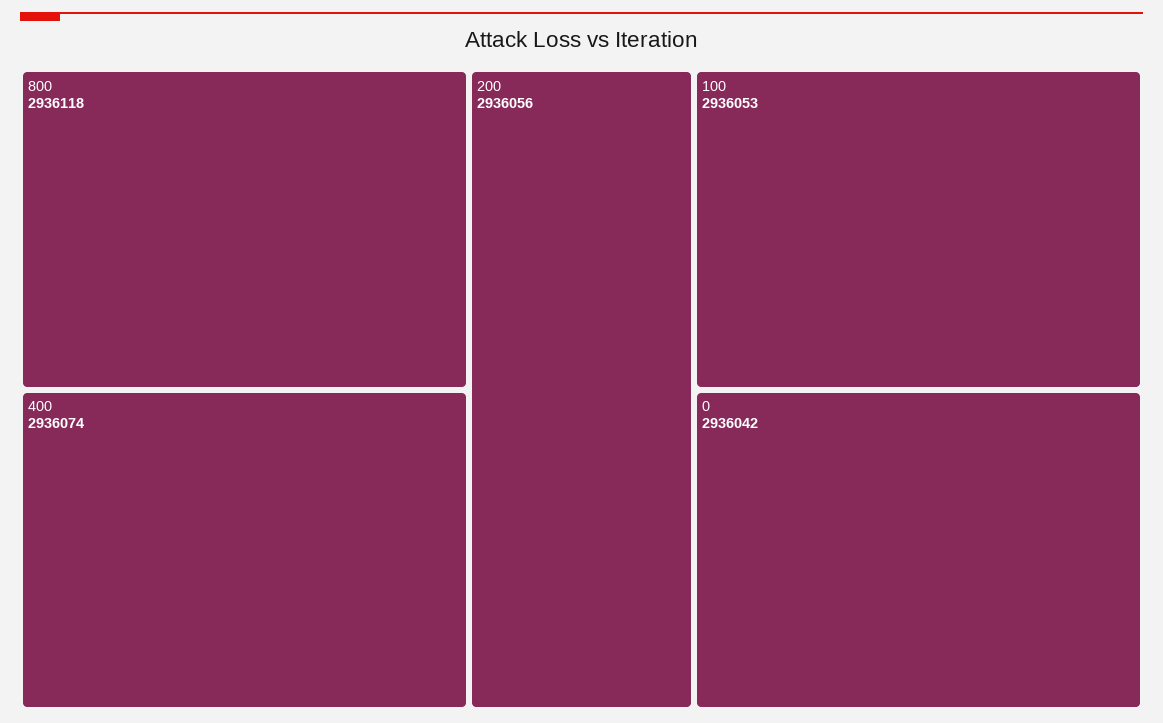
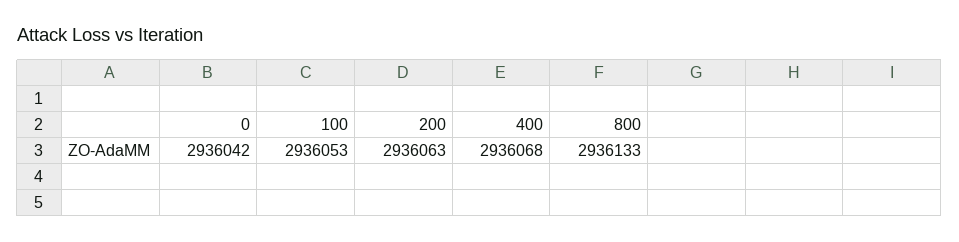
  {
-   "800": 2936118,
+   "800": 2936133,
-   "400": 2936074,
+   "400": 2936068,
-   "200": 2936056,
+   "200": 2936063,
    "100": 2936053,
    "0": 2936042
  }

